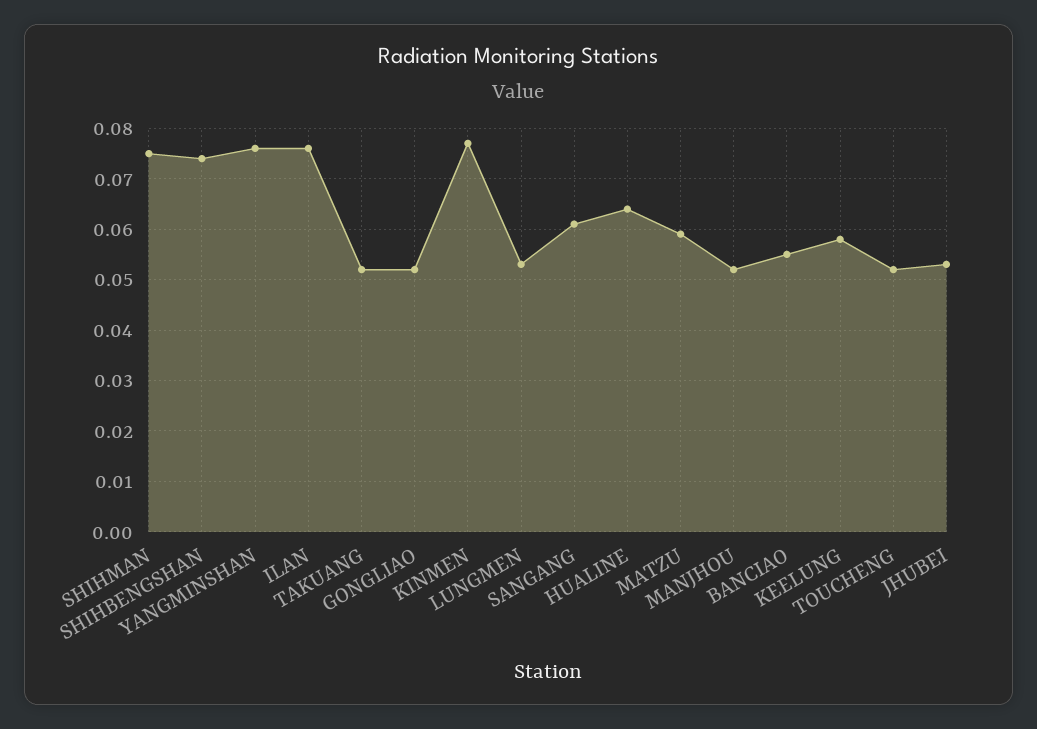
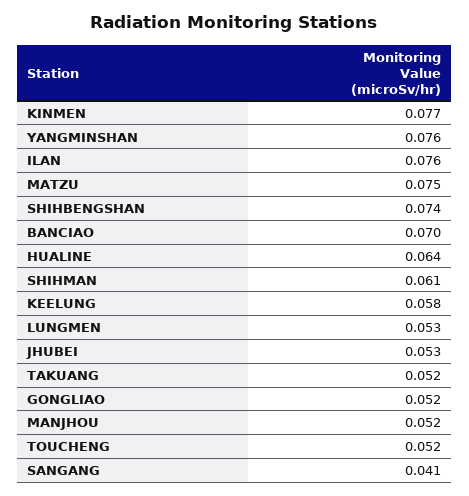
  {
-   "SHIHMAN": 0.075,
+   "SHIHMAN": 0.061,
    "SHIHBENGSHAN": 0.074,
    "YANGMINSHAN": 0.076,
    "ILAN": 0.076,
    "TAKUANG": 0.052,
    "GONGLIAO": 0.052,
    "KINMEN": 0.077,
    "LUNGMEN": 0.053,
-   "SANGANG": 0.06,
+   "SANGANG": 0.041,
    "HUALINE": 0.064,
-   "MATZU": 0.06,
+   "MATZU": 0.075,
    "MANJHOU": 0.052,
-   "BANCIAO": 0.055,
+   "BANCIAO": 0.07,
    "KEELUNG": 0.058,
    "TOUCHENG": 0.052,
    "JHUBEI": 0.053
  }

